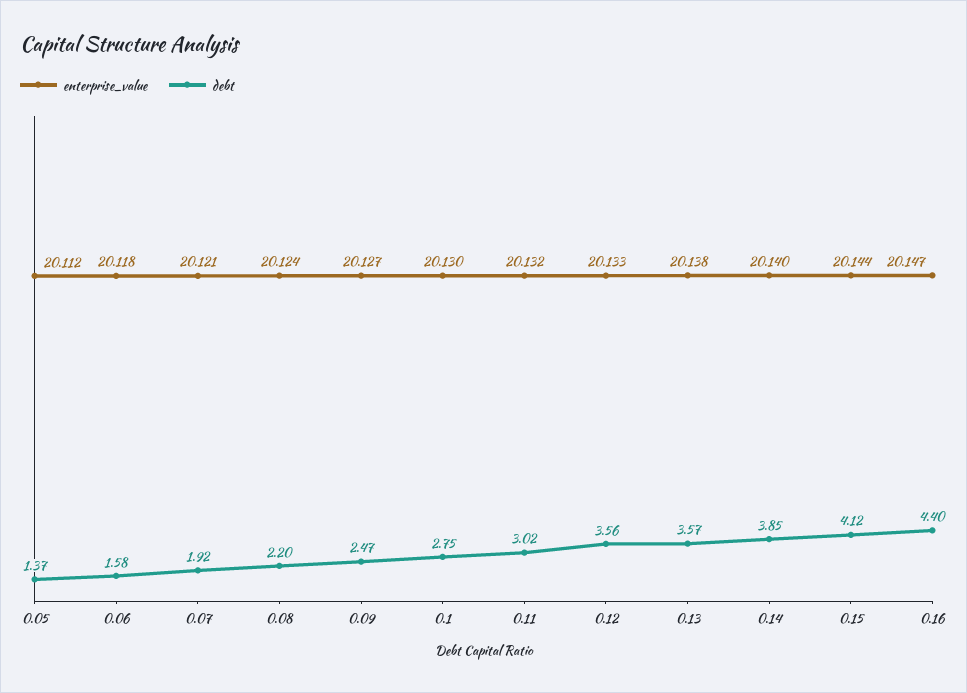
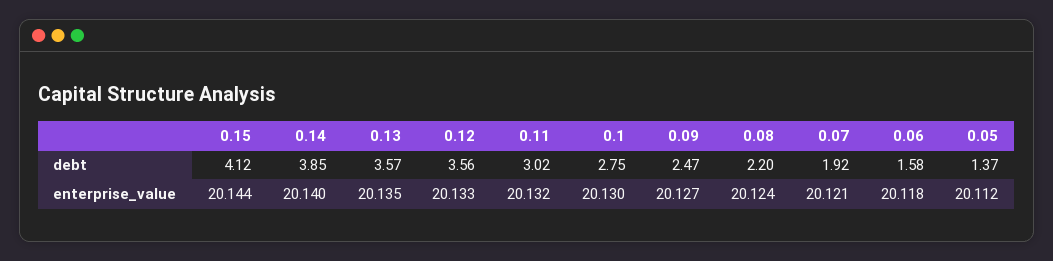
  {
    "enterprise_value": {
      "0.05": 20.112,
      "0.06": 20.118,
      "0.07": 20.121,
      "0.08": 20.124,
      "0.09": 20.127,
      "0.1": 20.13,
      "0.11": 20.132,
      "0.12": 20.133,
-     "0.13": 20.138,
+     "0.13": 20.135,
      "0.14": 20.14,
-     "0.15": 20.144,
+     "0.15": 20.144
-     "0.16": 20.147
    },
    "debt": {
      "0.05": 1.37,
      "0.06": 1.58,
      "0.07": 1.92,
      "0.08": 2.2,
      "0.09": 2.47,
      "0.1": 2.75,
      "0.11": 3.02,
      "0.12": 3.56,
      "0.13": 3.57,
      "0.14": 3.85,
-     "0.15": 4.12,
+     "0.15": 4.12
-     "0.16": 4.4
    }
  }

